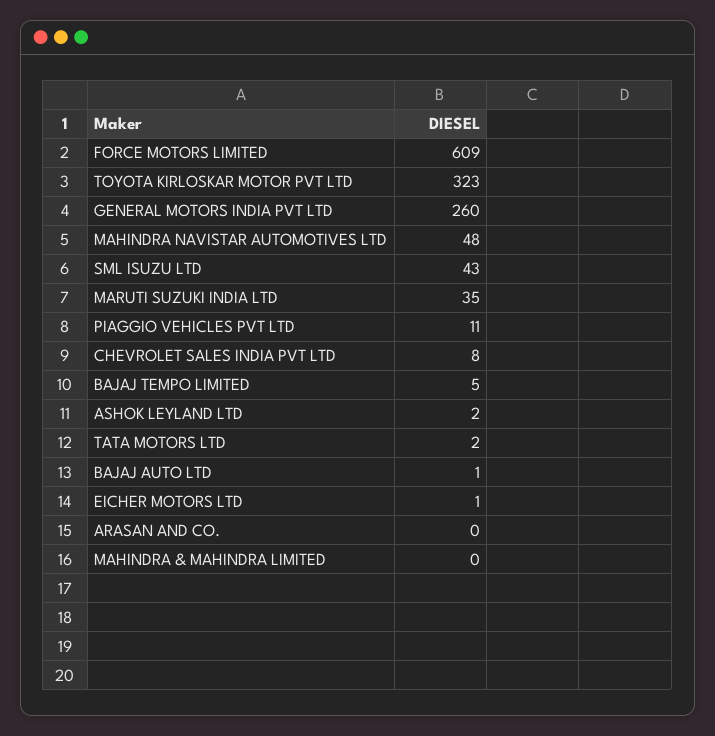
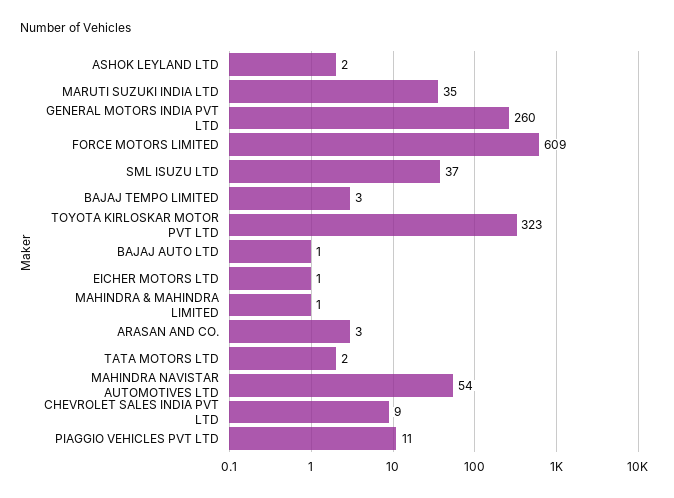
  {
    "FORCE MOTORS LIMITED": 609,
    "TOYOTA KIRLOSKAR MOTOR PVT LTD": 323,
    "GENERAL MOTORS INDIA PVT LTD": 260,
-   "MAHINDRA NAVISTAR AUTOMOTIVES LTD": 48,
+   "MAHINDRA NAVISTAR AUTOMOTIVES LTD": 54,
-   "SML ISUZU LTD": 43,
+   "SML ISUZU LTD": 37,
    "MARUTI SUZUKI INDIA LTD": 35,
    "PIAGGIO VEHICLES PVT LTD": 11,
-   "CHEVROLET SALES INDIA PVT LTD": 8,
+   "CHEVROLET SALES INDIA PVT LTD": 9,
-   "BAJAJ TEMPO LIMITED": 5,
+   "BAJAJ TEMPO LIMITED": 3,
    "ASHOK LEYLAND LTD": 2,
    "TATA MOTORS LTD": 2,
    "BAJAJ AUTO LTD": 1,
    "EICHER MOTORS LTD": 1,
-   "ARASAN AND CO.": 0,
+   "ARASAN AND CO.": 3,
-   "MAHINDRA & MAHINDRA LIMITED": 0
+   "MAHINDRA & MAHINDRA LIMITED": 1
  }

